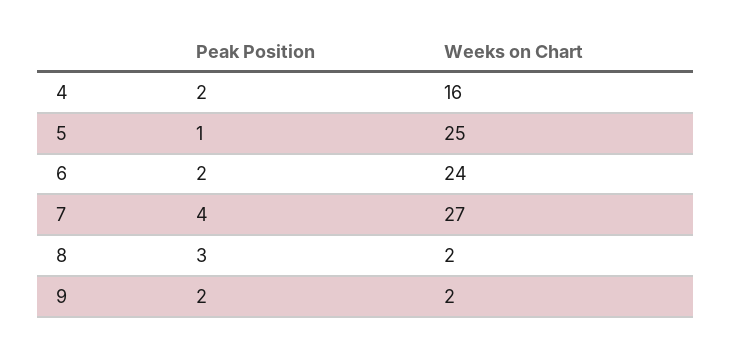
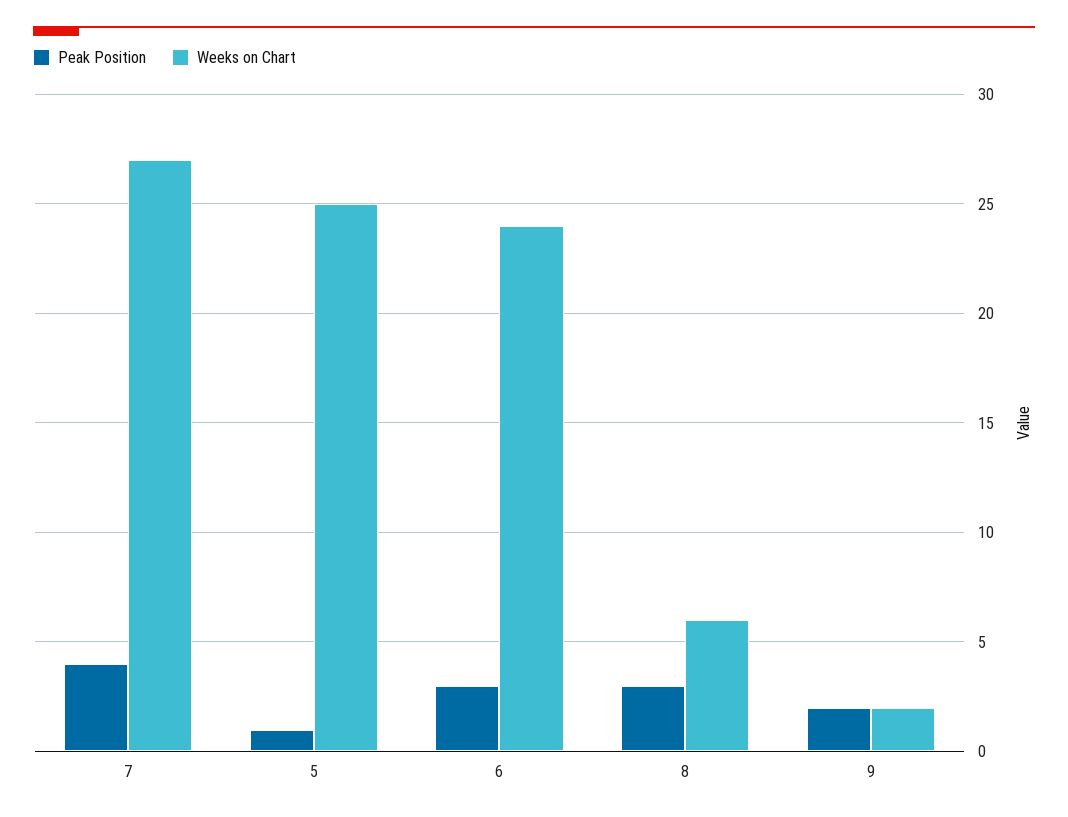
  {
    "Peak Position": {
-     "4": 2,
      "5": 1,
-     "6": 2,
+     "6": 3,
      "7": 4,
      "8": 3,
      "9": 2
    },
    "Weeks on Chart": {
-     "4": 16,
      "5": 25,
      "6": 24,
      "7": 27,
-     "8": 2,
+     "8": 6,
      "9": 2
    }
  }

